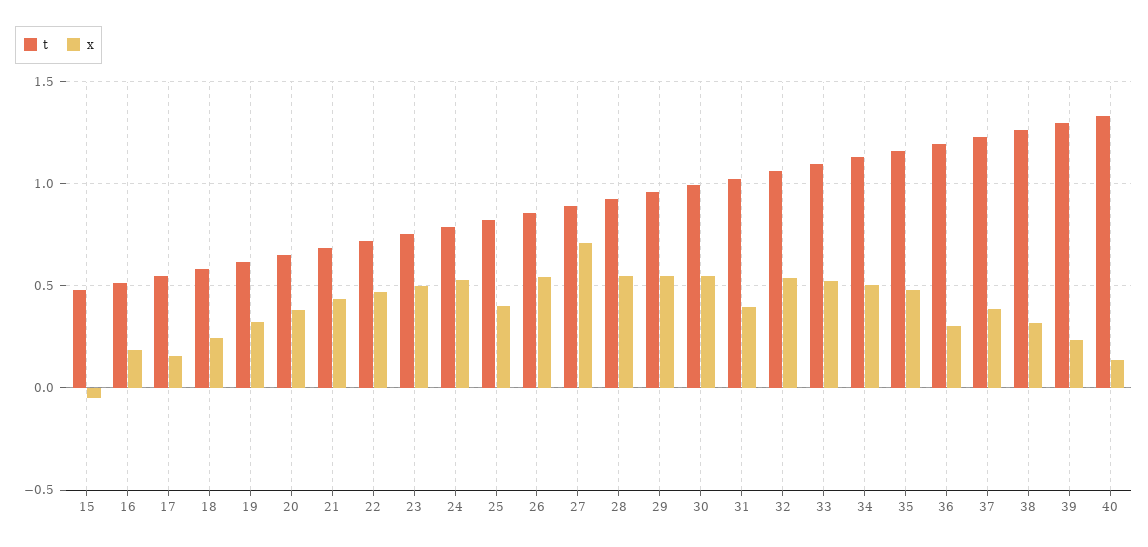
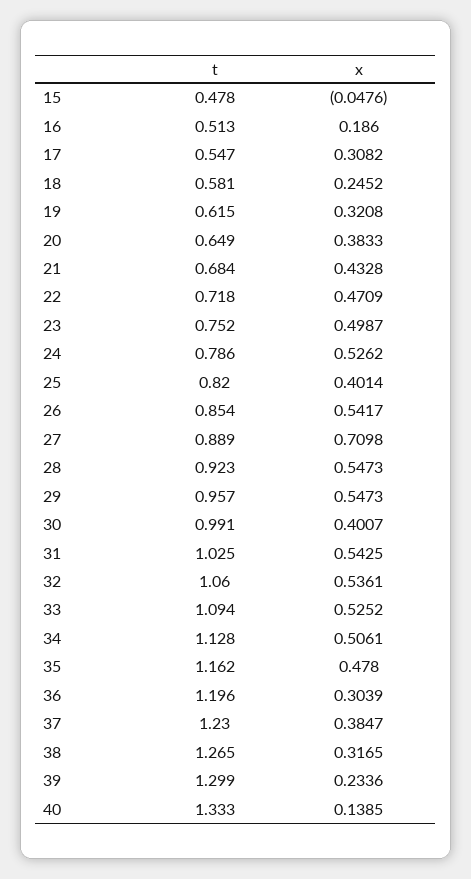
  {
    "t": {
      "15": 0.478,
      "16": 0.513,
      "17": 0.547,
      "18": 0.581,
      "19": 0.615,
      "20": 0.649,
      "21": 0.684,
      "22": 0.718,
      "23": 0.752,
      "24": 0.786,
      "25": 0.82,
      "26": 0.854,
      "27": 0.889,
      "28": 0.923,
      "29": 0.957,
      "30": 0.991,
      "31": 1.025,
      "32": 1.06,
      "33": 1.094,
      "34": 1.128,
      "35": 1.162,
      "36": 1.196,
      "37": 1.23,
      "38": 1.265,
      "39": 1.299,
      "40": 1.333
    },
    "x": {
      "15": -0.0476,
      "16": 0.186,
-     "17": 0.15,
+     "17": 0.3082,
      "18": 0.2452,
      "19": 0.3208,
      "20": 0.3833,
      "21": 0.4328,
      "22": 0.4709,
      "23": 0.4987,
      "24": 0.5262,
      "25": 0.4014,
      "26": 0.5417,
      "27": 0.7098,
      "28": 0.5473,
      "29": 0.5473,
-     "30": 0.55,
+     "30": 0.4007,
-     "31": 0.4,
+     "31": 0.5425,
      "32": 0.5361,
      "33": 0.5252,
      "34": 0.5061,
      "35": 0.478,
      "36": 0.3039,
      "37": 0.3847,
      "38": 0.3165,
      "39": 0.2336,
      "40": 0.1385
    }
  }

